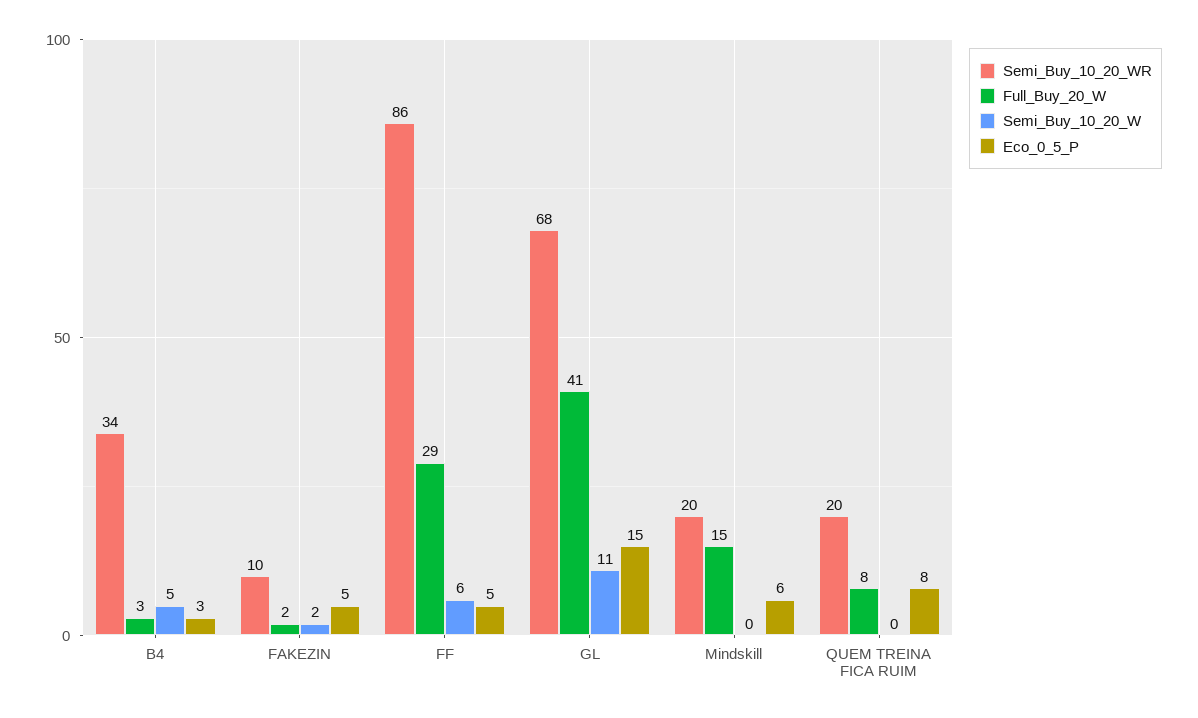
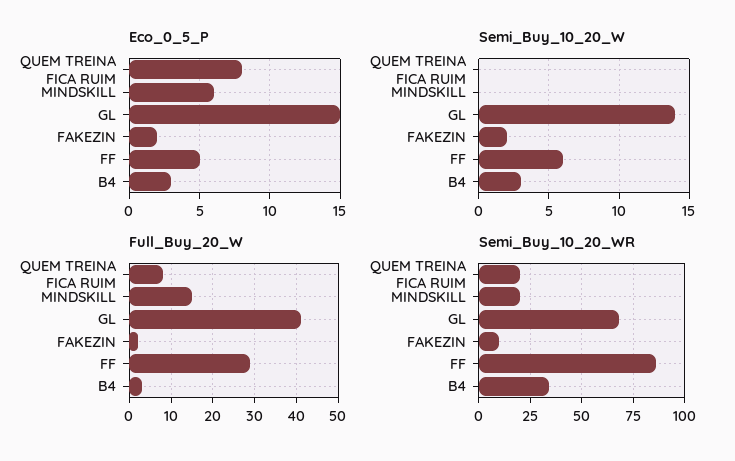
  {
    "Semi_Buy_10_20_WR": {
      "B4": 34,
      "FAKEZIN": 10,
      "FF": 86,
      "GL": 68,
      "Mindskill": 20,
      "QUEM TREINA FICA RUIM": 20
    },
    "Full_Buy_20_W": {
      "B4": 3,
      "FAKEZIN": 2,
      "FF": 29,
      "GL": 41,
      "Mindskill": 15,
      "QUEM TREINA FICA RUIM": 8
    },
    "Semi_Buy_10_20_W": {
-     "B4": 5,
+     "B4": 3,
      "FAKEZIN": 2,
      "FF": 6,
-     "GL": 11,
+     "GL": 14,
      "Mindskill": 0,
      "QUEM TREINA FICA RUIM": 0
    },
    "Eco_0_5_P": {
      "B4": 3,
-     "FAKEZIN": 5,
+     "FAKEZIN": 2,
      "FF": 5,
      "GL": 15,
      "Mindskill": 6,
      "QUEM TREINA FICA RUIM": 8
    }
  }

